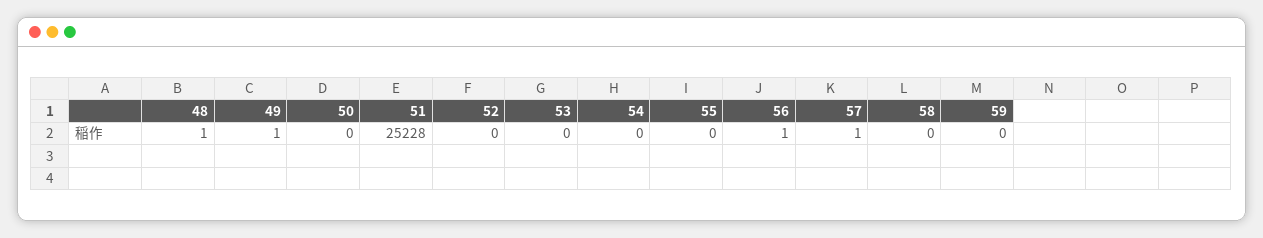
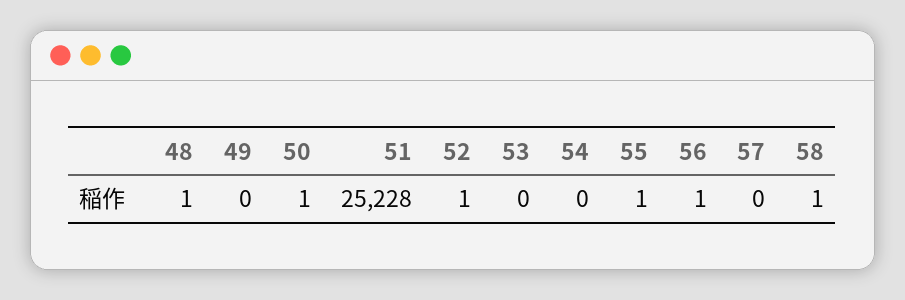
  {
    "48": 1,
-   "49": 1,
+   "49": 0,
-   "50": 0,
+   "50": 1,
    "51": 25228,
-   "52": 0,
+   "52": 1,
    "53": 0,
    "54": 0,
-   "55": 0,
+   "55": 1,
    "56": 1,
-   "57": 1,
+   "57": 0,
-   "58": 0,
+   "58": 1
-   "59": 0
  }

